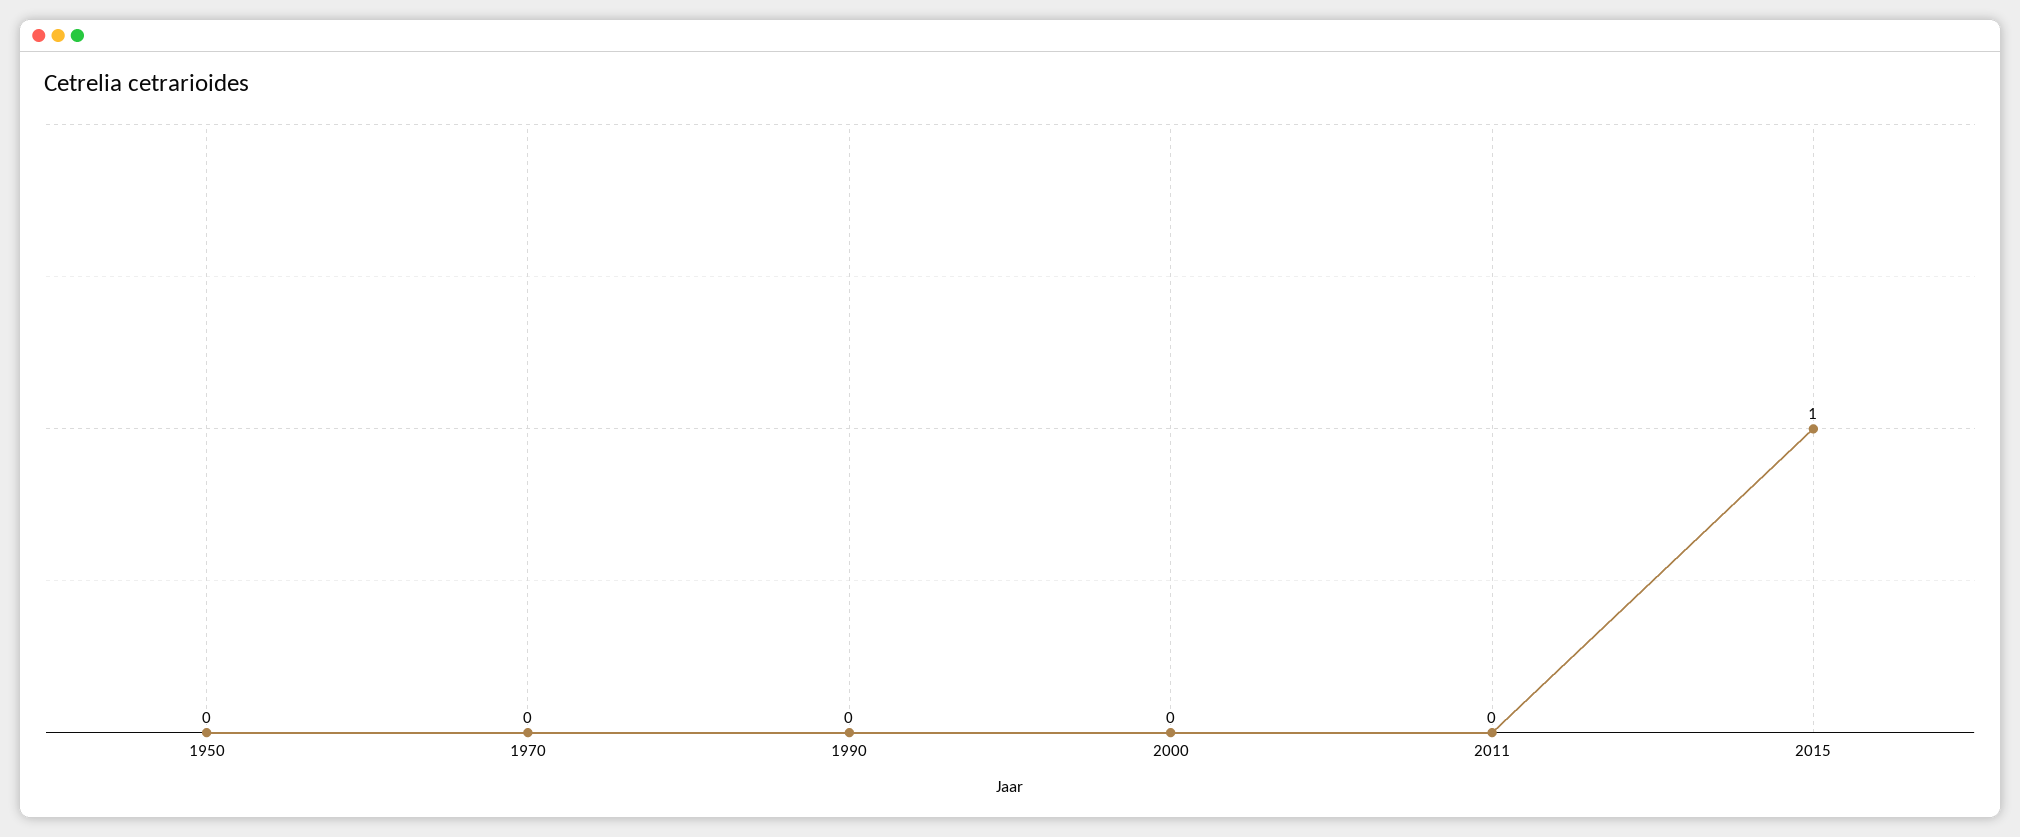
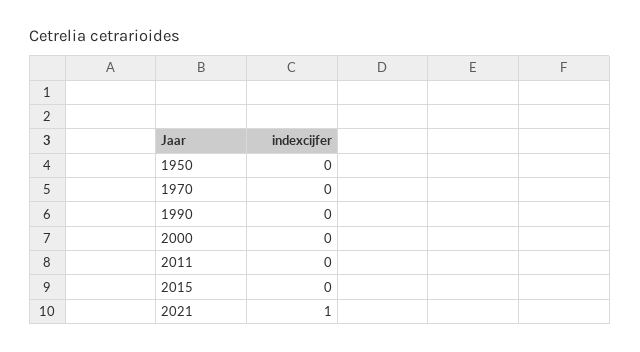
  {
    "1950": 0,
    "1970": 0,
    "1990": 0,
    "2000": 0,
    "2011": 0,
-   "2015": 1
+   "2015": 0,
+   "2021": 1
  }

